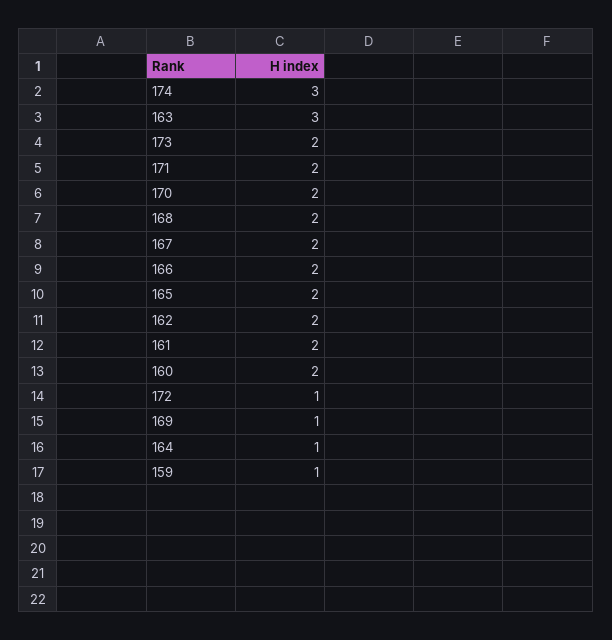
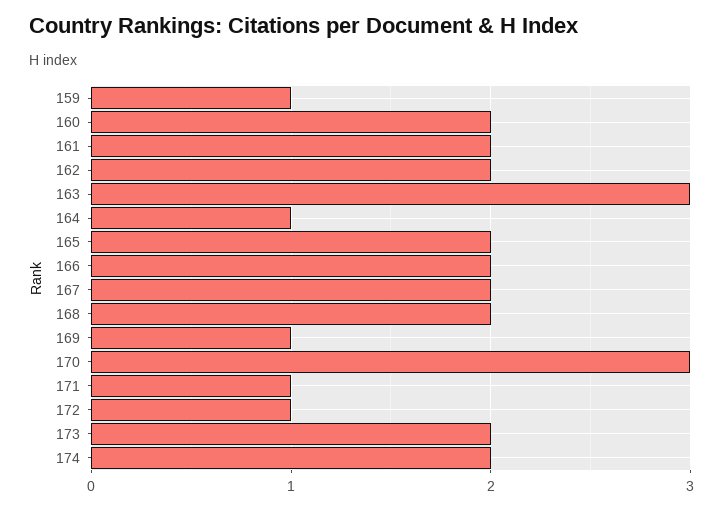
  {
-   "174": 3,
+   "174": 2,
    "163": 3,
    "173": 2,
-   "171": 2,
+   "171": 1,
-   "170": 2,
+   "170": 3,
    "168": 2,
    "167": 2,
    "166": 2,
    "165": 2,
    "162": 2,
    "161": 2,
    "160": 2,
    "172": 1,
    "169": 1,
    "164": 1,
    "159": 1
  }

